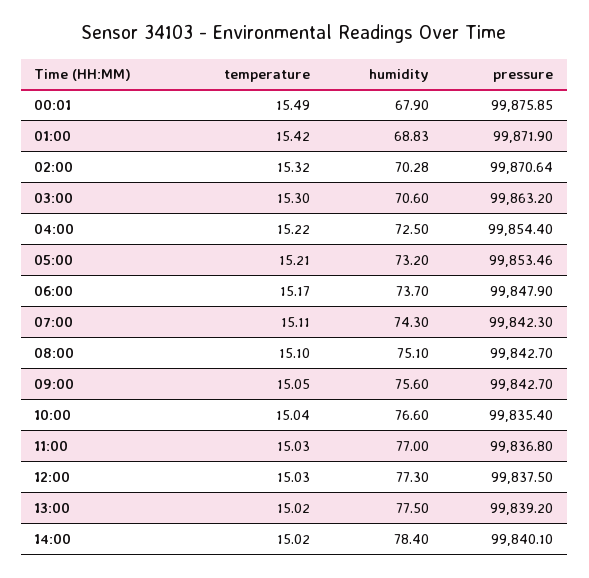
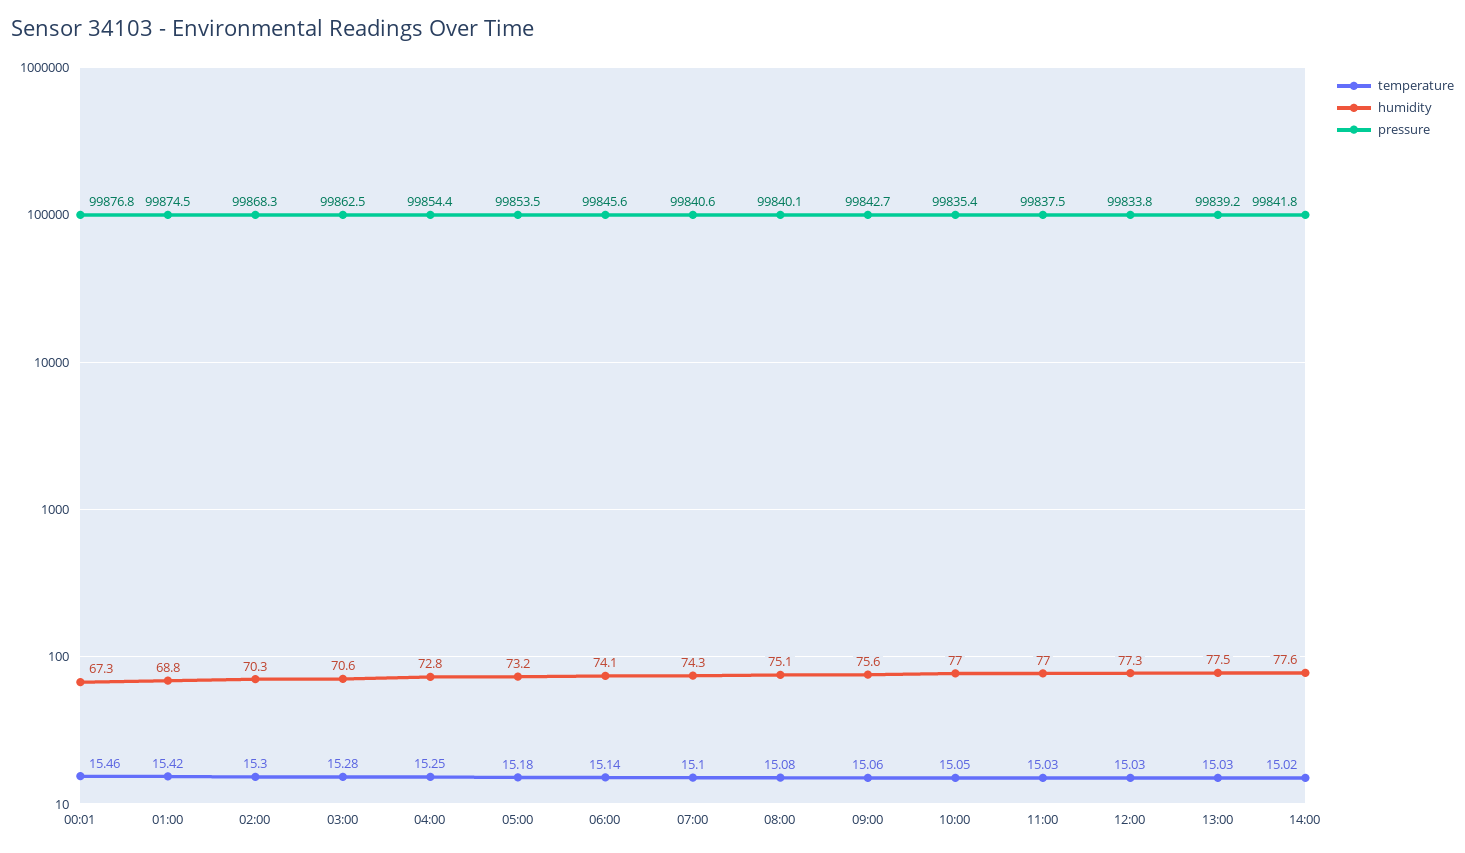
  {
    "temperature": {
-     "00:01": 15.49,
+     "00:01": 15.46,
      "01:00": 15.42,
-     "02:00": 15.32,
+     "02:00": 15.3,
-     "03:00": 15.3,
+     "03:00": 15.28,
-     "04:00": 15.22,
+     "04:00": 15.25,
-     "05:00": 15.21,
+     "05:00": 15.18,
-     "06:00": 15.17,
+     "06:00": 15.14,
-     "07:00": 15.11,
+     "07:00": 15.1,
-     "08:00": 15.1,
+     "08:00": 15.08,
-     "09:00": 15.05,
+     "09:00": 15.06,
-     "10:00": 15.04,
+     "10:00": 15.05,
      "11:00": 15.03,
      "12:00": 15.03,
-     "13:00": 15.02,
+     "13:00": 15.03,
      "14:00": 15.02
    },
    "humidity": {
-     "00:01": 67.9,
+     "00:01": 67.3,
      "01:00": 68.83,
      "02:00": 70.28,
      "03:00": 70.6,
-     "04:00": 72.5,
+     "04:00": 72.8,
      "05:00": 73.2,
-     "06:00": 73.7,
+     "06:00": 74.1,
      "07:00": 74.3,
      "08:00": 75.1,
      "09:00": 75.6,
-     "10:00": 76.6,
+     "10:00": 77,
      "11:00": 77,
      "12:00": 77.3,
      "13:00": 77.5,
-     "14:00": 78.4
+     "14:00": 77.6
    },
    "pressure": {
-     "00:01": 99875.85,
+     "00:01": 99876.8,
-     "01:00": 99871.9,
+     "01:00": 99874.5,
-     "02:00": 99870.64,
+     "02:00": 99868.3,
-     "03:00": 99863.2,
+     "03:00": 99862.5,
      "04:00": 99854.4,
      "05:00": 99853.46,
-     "06:00": 99847.9,
+     "06:00": 99845.6,
-     "07:00": 99842.3,
+     "07:00": 99840.6,
-     "08:00": 99842.7,
+     "08:00": 99840.1,
      "09:00": 99842.7,
      "10:00": 99835.4,
-     "11:00": 99836.8,
+     "11:00": 99837.5,
-     "12:00": 99837.5,
+     "12:00": 99833.8,
      "13:00": 99839.2,
-     "14:00": 99840.1
+     "14:00": 99841.8
    }
  }

